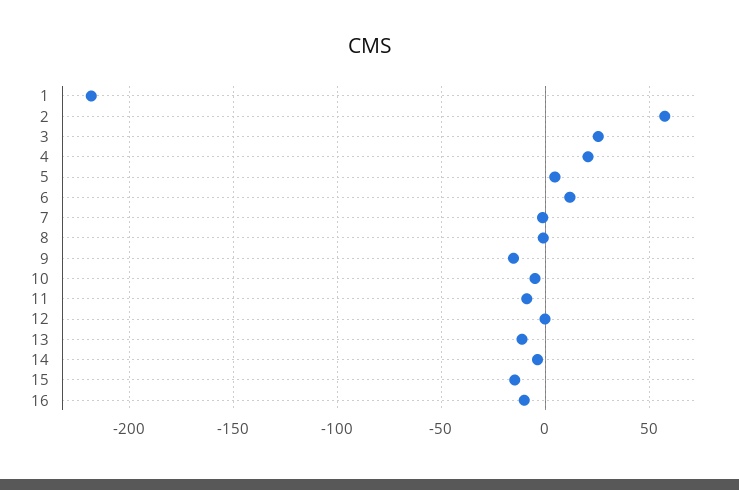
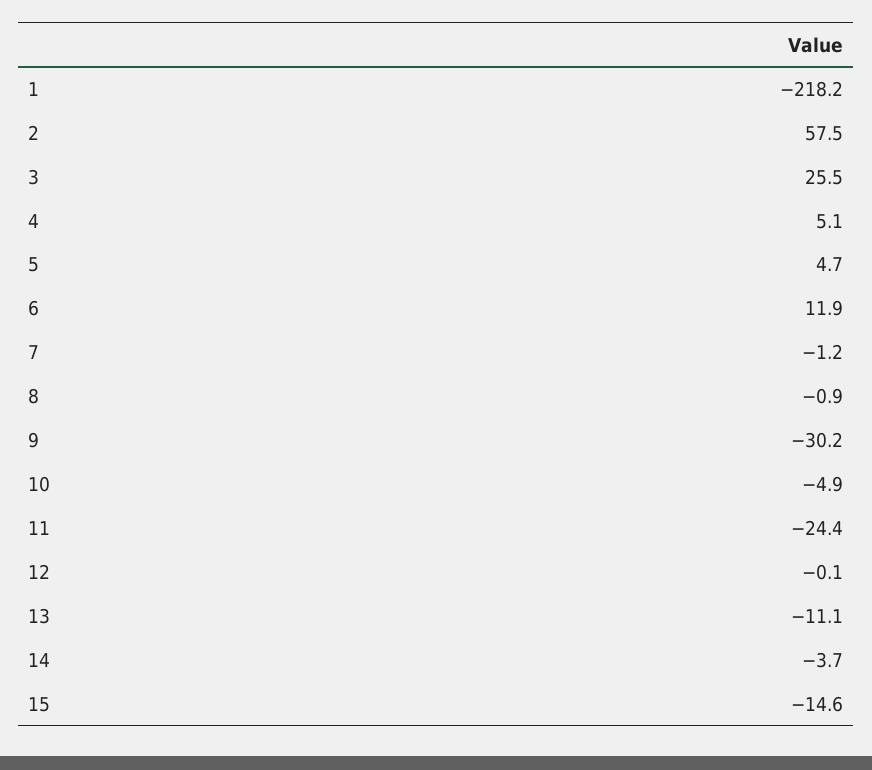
  {
    "1": -218.2,
    "2": 57.5,
    "3": 25.5,
-   "4": 20,
+   "4": 5.1,
    "5": 4.7,
    "6": 11.9,
    "7": -1.2,
    "8": -0.9,
-   "9": -15,
+   "9": -30.2,
    "10": -4.9,
-   "11": -10,
+   "11": -24.4,
    "12": -0.1,
    "13": -11.1,
    "14": -3.7,
-   "15": -14.6,
+   "15": -14.6
-   "16": -10
  }

